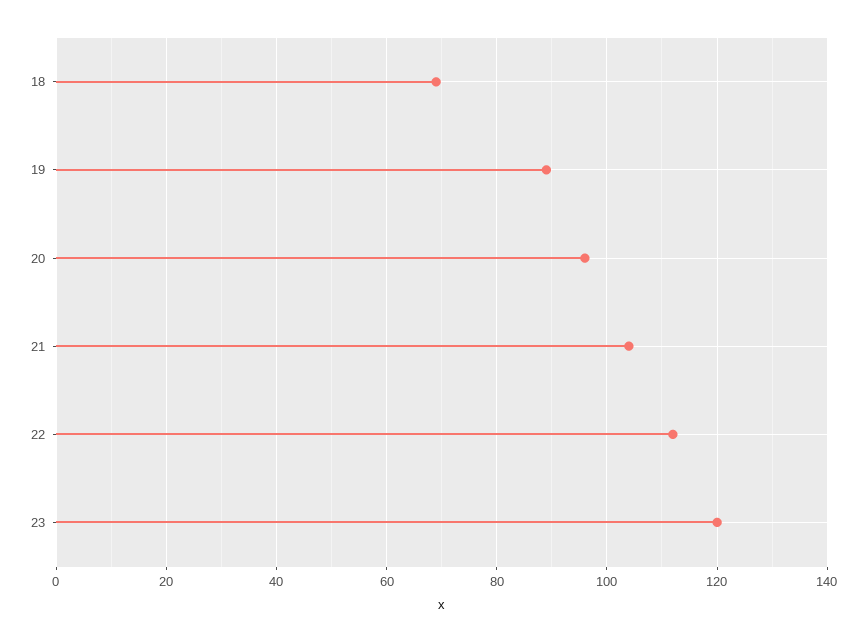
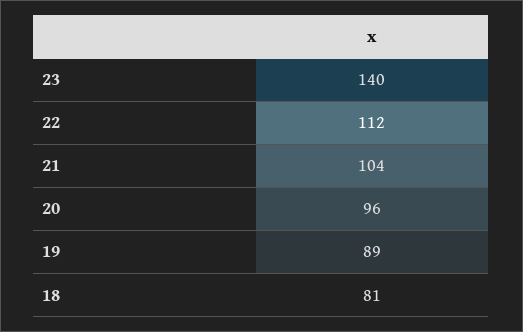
  {
-   "18": 70,
+   "18": 81,
    "19": 89,
    "20": 96,
    "21": 104,
    "22": 112,
-   "23": 120
+   "23": 140
  }

